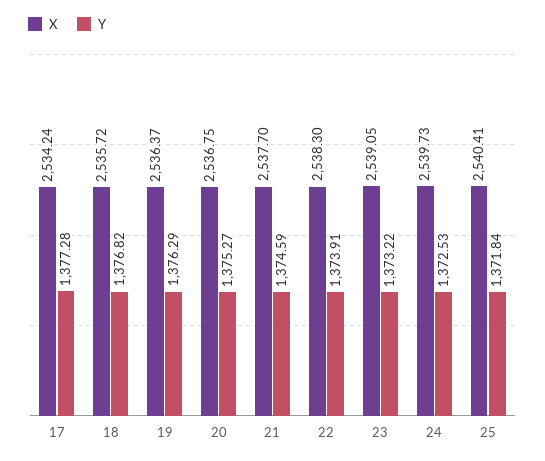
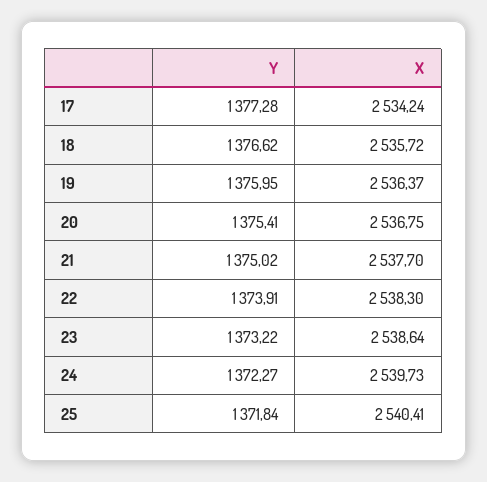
  {
    "X": {
      "17": 2534.24,
      "18": 2535.72,
      "19": 2536.37,
      "20": 2536.75,
      "21": 2537.7,
      "22": 2538.3,
-     "23": 2539.05,
+     "23": 2538.64,
      "24": 2539.73,
      "25": 2540.41
    },
    "Y": {
      "17": 1377.28,
-     "18": 1376.82,
+     "18": 1376.62,
-     "19": 1376.29,
+     "19": 1375.95,
-     "20": 1375.27,
+     "20": 1375.41,
-     "21": 1374.59,
+     "21": 1375.02,
      "22": 1373.91,
      "23": 1373.22,
-     "24": 1372.53,
+     "24": 1372.27,
      "25": 1371.84
    }
  }

